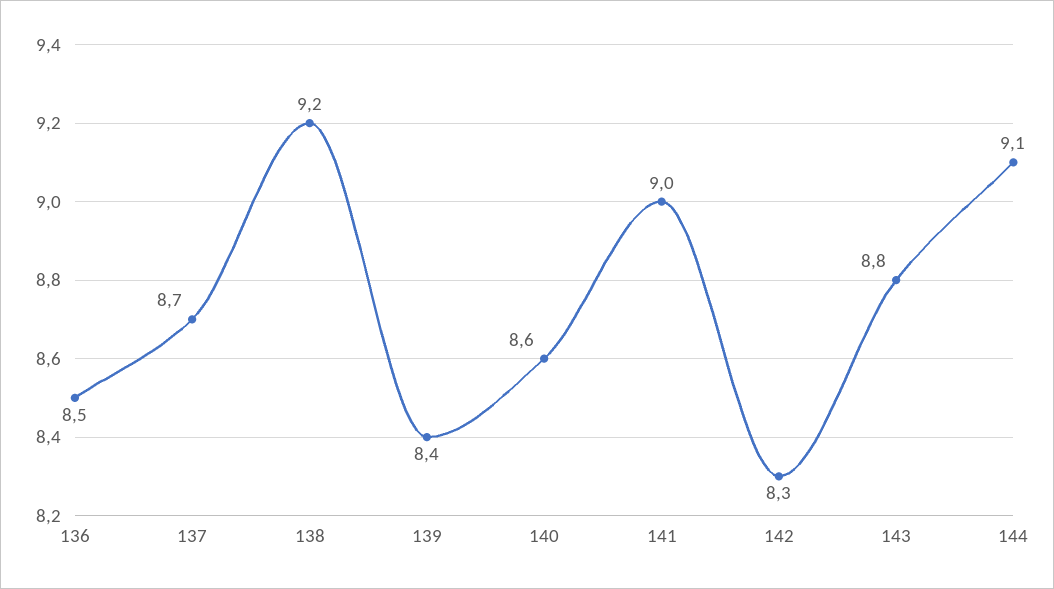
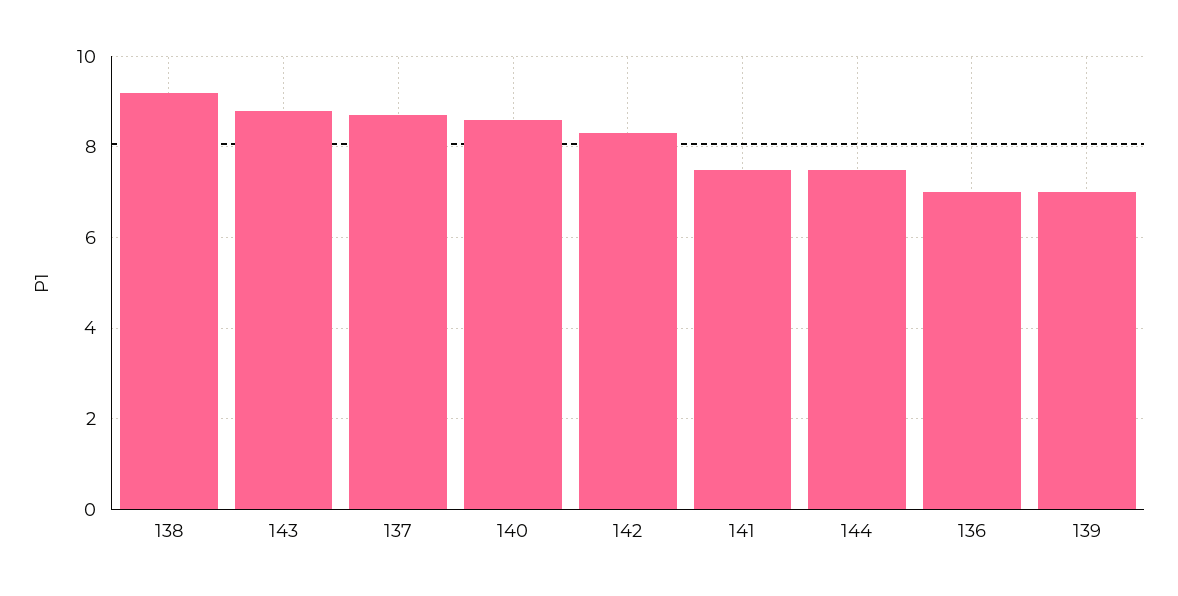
  {
-   "136": 8.5,
+   "136": 7,
    "137": 8.7,
    "138": 9.2,
-   "139": 8.4,
+   "139": 7,
    "140": 8.6,
-   "141": 9,
+   "141": 7.5,
    "142": 8.3,
    "143": 8.8,
-   "144": 9.1
+   "144": 7.5
  }

